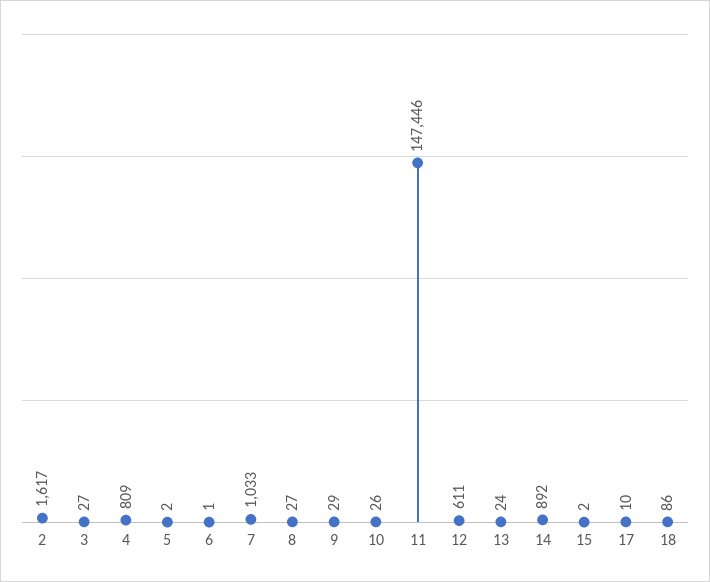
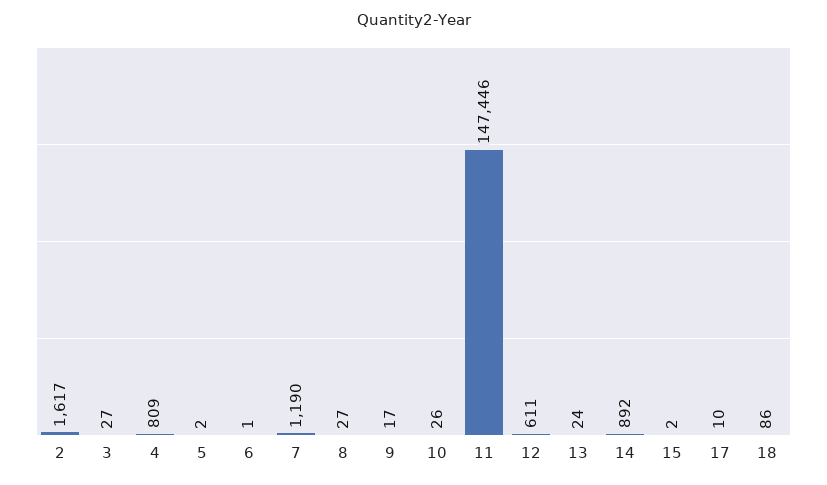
  {
    "2": 1617,
    "3": 27,
    "4": 809,
    "5": 2,
    "6": 1,
-   "7": 1033,
+   "7": 1190,
    "8": 27,
-   "9": 29,
+   "9": 17,
    "10": 26,
    "11": 147446,
    "12": 611,
    "13": 24,
    "14": 892,
    "15": 2,
    "17": 10,
    "18": 86
  }

